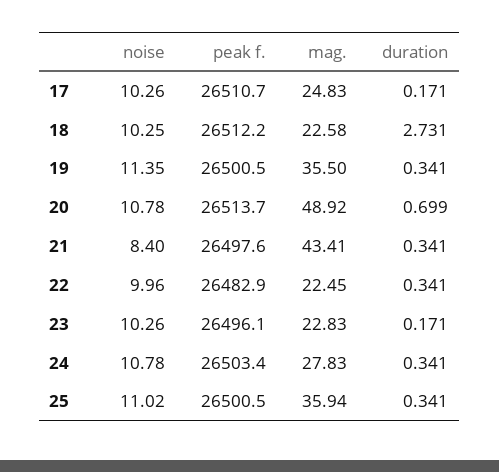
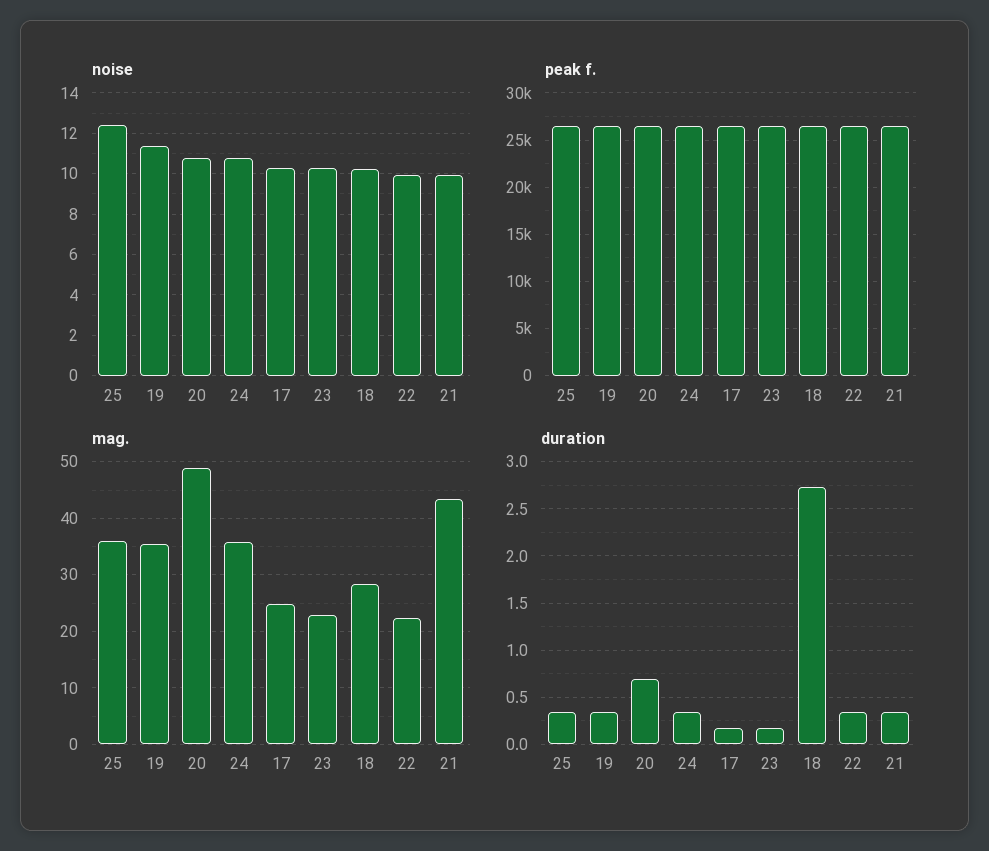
  {
    "noise": {
      "17": 10.26,
      "18": 10.25,
      "19": 11.35,
      "20": 10.78,
-     "21": 8.4,
+     "21": 10,
      "22": 9.96,
      "23": 10.26,
      "24": 10.78,
-     "25": 11.02
+     "25": 12.5
    },
    "peak f.": {
      "17": 26510.7,
      "18": 26512.2,
      "19": 26500.5,
      "20": 26513.7,
      "21": 26497.6,
      "22": 26482.9,
      "23": 26496.1,
      "24": 26503.4,
      "25": 26500.5
    },
    "mag.": {
      "17": 24.83,
-     "18": 22.58,
+     "18": 28,
      "19": 35.5,
      "20": 48.92,
      "21": 43.41,
      "22": 22.45,
      "23": 22.83,
-     "24": 27.83,
+     "24": 36,
      "25": 35.94
    },
    "duration": {
      "17": 0.171,
      "18": 2.731,
      "19": 0.341,
      "20": 0.699,
      "21": 0.341,
      "22": 0.341,
      "23": 0.171,
      "24": 0.341,
      "25": 0.341
    }
  }

